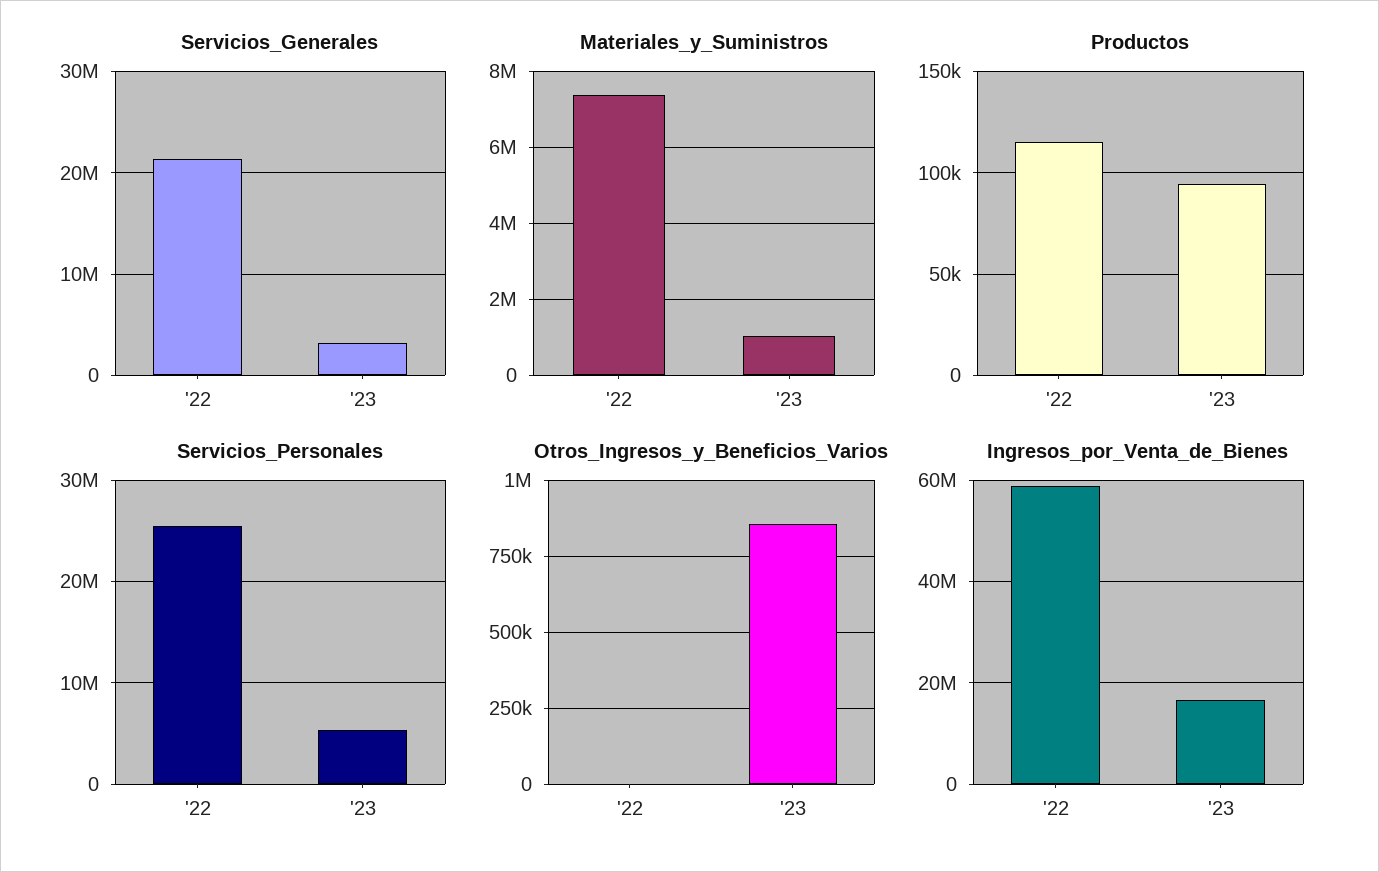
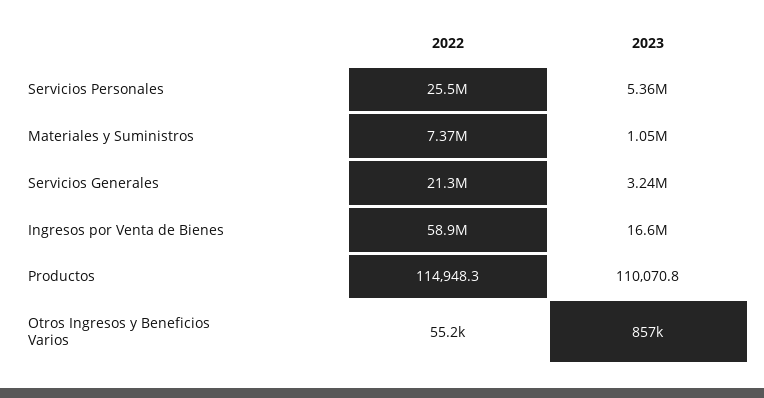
  {
    "Servicios_Generales": {
      "'22": 21300000,
      "'23": 3240000
    },
    "Materiales_y_Suministros": {
      "'22": 7370000,
      "'23": 1050000
    },
    "Productos": {
      "'22": 114948.3,
-     "'23": 95000
+     "'23": 110070.8
    },
    "Servicios_Personales": {
      "'22": 25500000,
      "'23": 5360000
    },
    "Otros_Ingresos_y_Beneficios_Varios": {
-     "'22": 0,
+     "'22": 55200,
      "'23": 857000
    },
    "Ingresos_por_Venta_de_Bienes": {
      "'22": 58900000,
      "'23": 16600000
    }
  }

